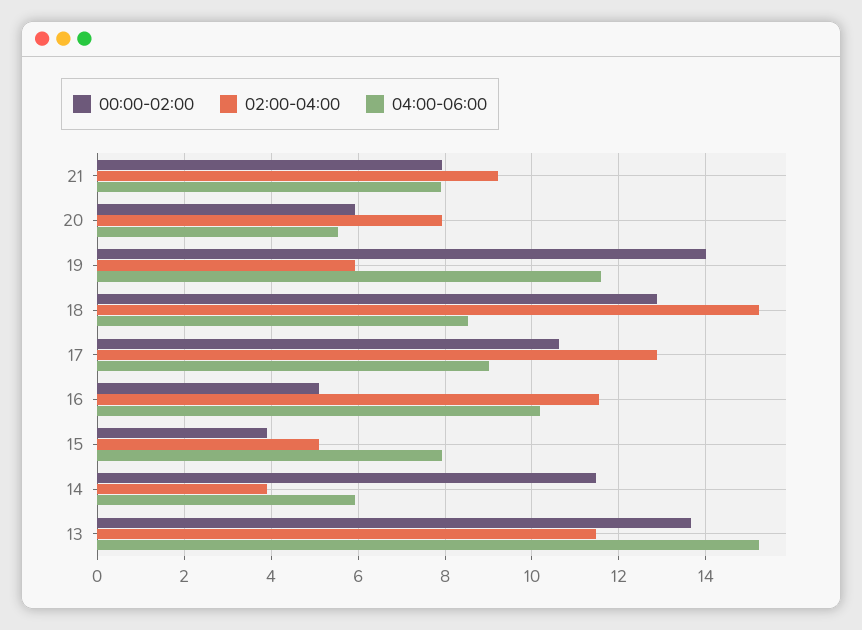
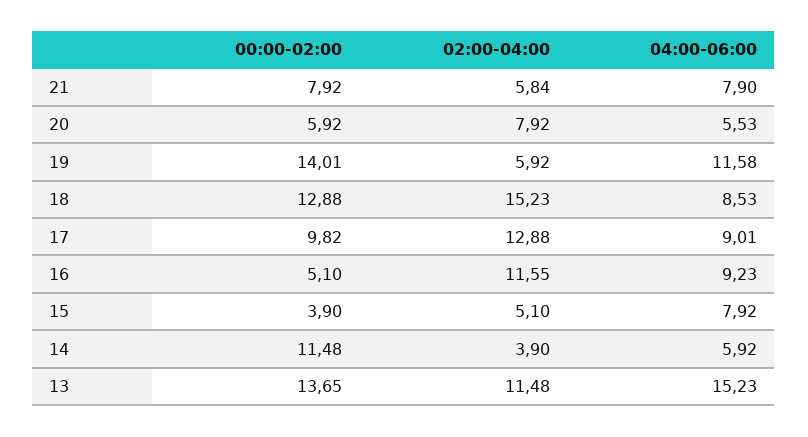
  {
    "00:00-02:00": {
      "21": 7.92,
      "20": 5.92,
      "19": 14.01,
      "18": 12.88,
-     "17": 10.6,
+     "17": 9.82,
      "16": 5.1,
      "15": 3.9,
      "14": 11.48,
      "13": 13.65
    },
    "02:00-04:00": {
-     "21": 9.2,
+     "21": 5.84,
      "20": 7.92,
      "19": 5.92,
      "18": 15.23,
      "17": 12.88,
      "16": 11.55,
      "15": 5.1,
      "14": 3.9,
      "13": 11.48
    },
    "04:00-06:00": {
      "21": 7.9,
      "20": 5.53,
      "19": 11.58,
      "18": 8.53,
      "17": 9.01,
-     "16": 10.2,
+     "16": 9.23,
      "15": 7.92,
      "14": 5.92,
      "13": 15.23
    }
  }

